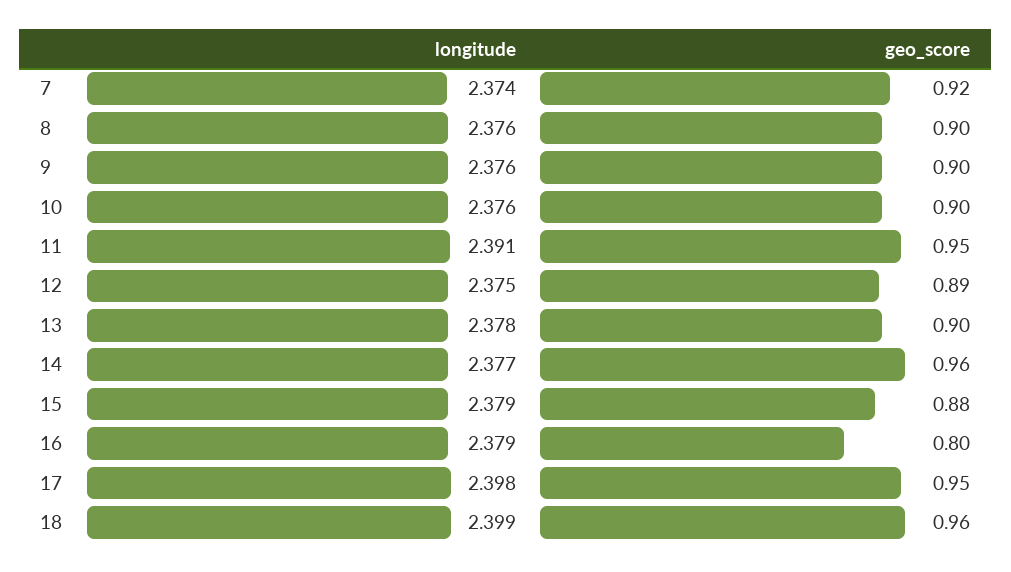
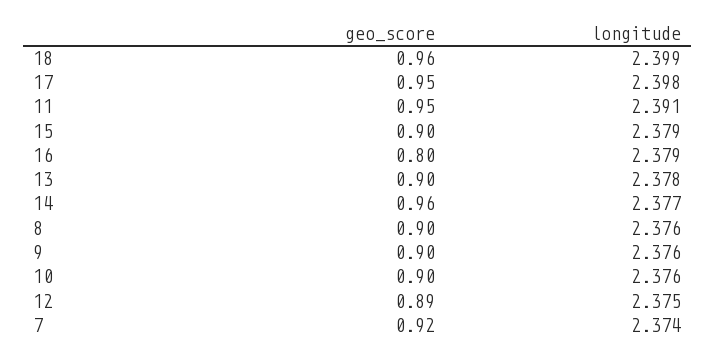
  {
    "longitude": {
      "7": 2.374,
      "8": 2.376,
      "9": 2.376,
      "10": 2.376,
      "11": 2.391,
      "12": 2.375,
      "13": 2.378,
      "14": 2.377,
      "15": 2.379,
      "16": 2.379,
      "17": 2.398,
      "18": 2.399
    },
    "geo_score": {
      "7": 0.92,
      "8": 0.9,
      "9": 0.9,
      "10": 0.9,
      "11": 0.95,
      "12": 0.89,
      "13": 0.9,
      "14": 0.96,
-     "15": 0.88,
+     "15": 0.9,
      "16": 0.8,
      "17": 0.95,
      "18": 0.96
    }
  }

